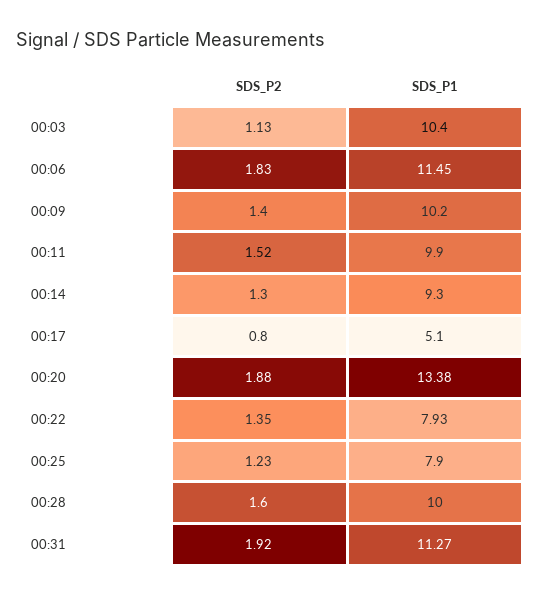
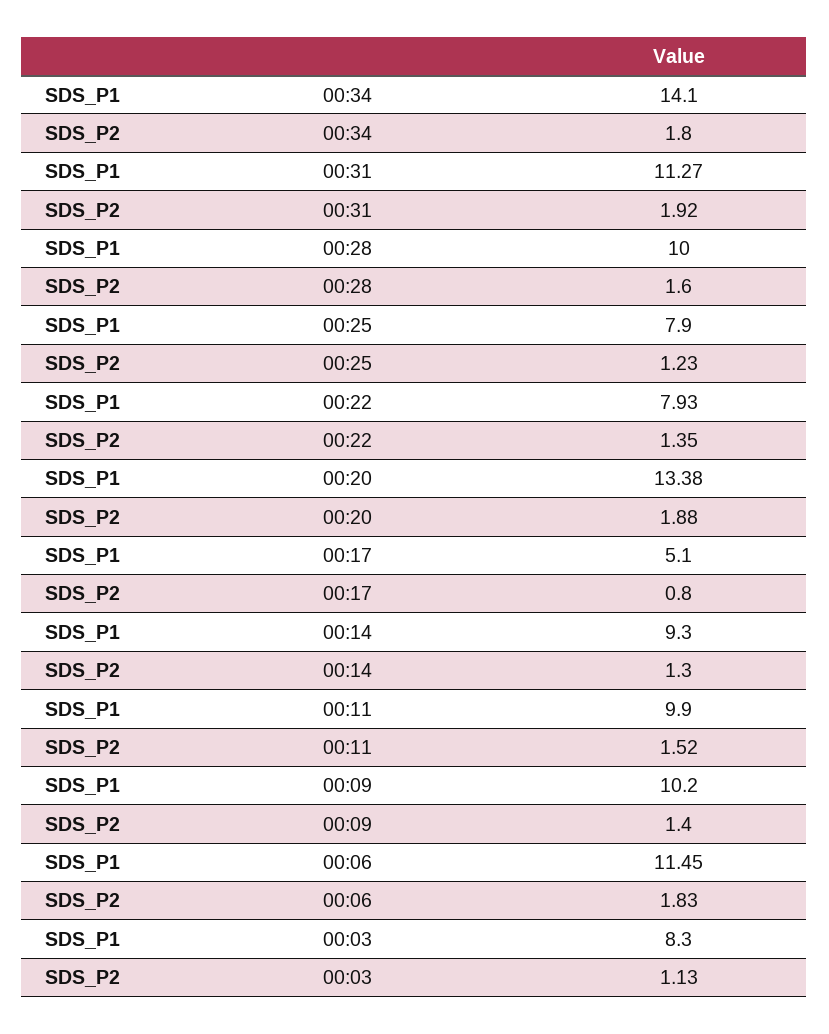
  {
    "SDS_P2": {
      "00:03": 1.13,
      "00:06": 1.83,
      "00:09": 1.4,
      "00:11": 1.52,
      "00:14": 1.3,
      "00:17": 0.8,
      "00:20": 1.88,
      "00:22": 1.35,
      "00:25": 1.23,
      "00:28": 1.6,
-     "00:31": 1.92
+     "00:31": 1.92,
+     "00:34": 1.8
    },
    "SDS_P1": {
-     "00:03": 10.4,
+     "00:03": 8.3,
      "00:06": 11.45,
      "00:09": 10.2,
      "00:11": 9.9,
      "00:14": 9.3,
      "00:17": 5.1,
      "00:20": 13.38,
      "00:22": 7.93,
      "00:25": 7.9,
      "00:28": 10,
-     "00:31": 11.27
+     "00:31": 11.27,
+     "00:34": 14.1
    }
  }

